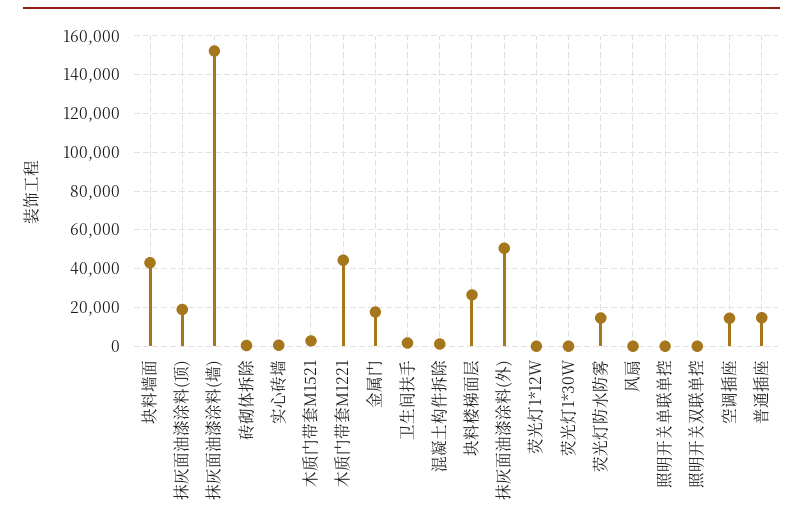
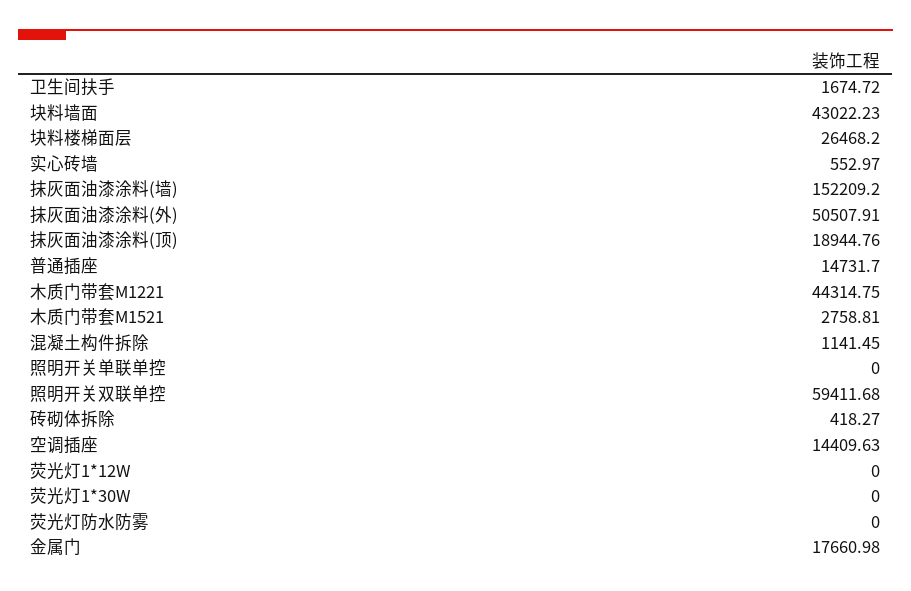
  {
    "块料墙面": 43022.23,
    "抹灰面油漆涂料(顶)": 18944.76,
    "抹灰面油漆涂料(墙)": 152209.2,
    "砖砌体拆除": 418.27,
    "实心砖墙": 552.97,
    "木质门带套M1521": 2758.81,
    "木质门带套M1221": 44314.75,
    "金属门": 17660.98,
    "卫生间扶手": 1674.72,
    "混凝土构件拆除": 1141.45,
    "块料楼梯面层": 26468.2,
    "抹灰面油漆涂料(外)": 50507.91,
    "荧光灯1*12W": 0,
    "荧光灯1*30W": 0,
-   "荧光灯防水防雾": 15000,
+   "荧光灯防水防雾": 0,
-   "风扇": 0,
    "照明开关单联单控": 0,
-   "照明开关双联单控": 0,
+   "照明开关双联单控": 59411.68,
    "空调插座": 14409.63,
    "普通插座": 14731.7
  }

